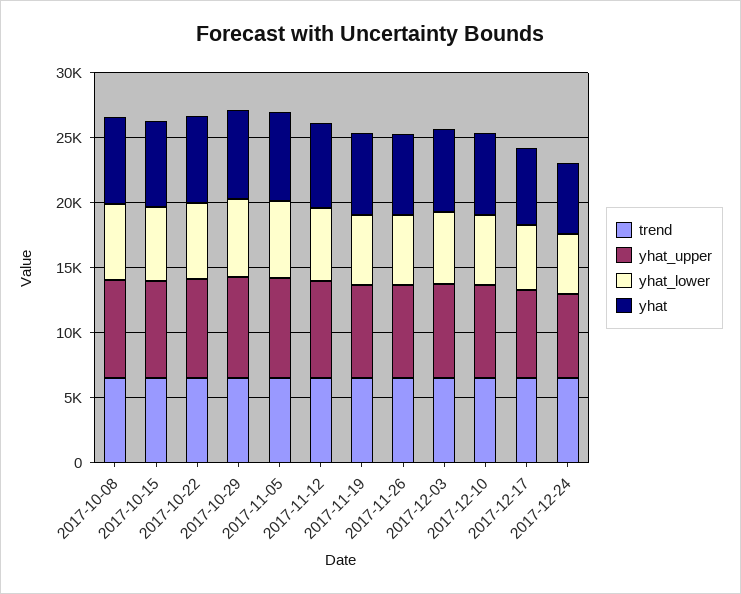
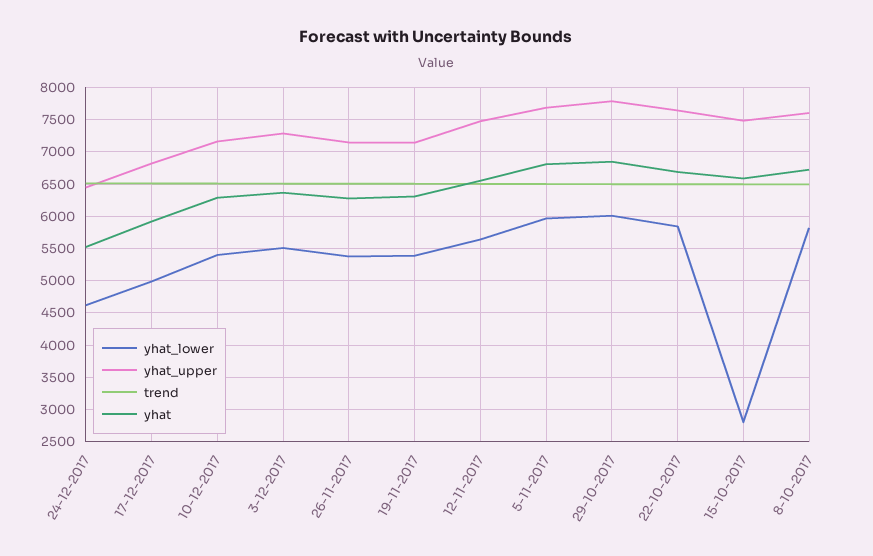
  {
    "trend": {
      "2017-10-08": 6500,
      "2017-10-15": 6500,
      "2017-10-22": 6500,
      "2017-10-29": 6500,
      "2017-11-05": 6500,
      "2017-11-12": 6500,
      "2017-11-19": 6500,
      "2017-11-26": 6500,
      "2017-12-03": 6500,
      "2017-12-10": 6500,
      "2017-12-17": 6500,
      "2017-12-24": 6500
    },
    "yhat_upper": {
      "2017-10-08": 7600,
      "2017-10-15": 7500,
      "2017-10-22": 7600,
      "2017-10-29": 7800,
      "2017-11-05": 7700,
      "2017-11-12": 7500,
      "2017-11-19": 7100,
      "2017-11-26": 7100,
      "2017-12-03": 7300,
      "2017-12-10": 7200,
      "2017-12-17": 6800,
      "2017-12-24": 6400
    },
    "yhat_lower": {
      "2017-10-08": 5800,
-     "2017-10-15": 6000,
+     "2017-10-15": 2800,
      "2017-10-22": 5800,
      "2017-10-29": 6000,
      "2017-11-05": 6000,
      "2017-11-12": 5600,
      "2017-11-19": 5400,
      "2017-11-26": 5400,
      "2017-12-03": 5500,
      "2017-12-10": 5400,
      "2017-12-17": 5000,
      "2017-12-24": 4600
    },
    "yhat": {
      "2017-10-08": 6700,
      "2017-10-15": 6600,
      "2017-10-22": 6700,
      "2017-10-29": 6800,
      "2017-11-05": 6800,
      "2017-11-12": 6600,
      "2017-11-19": 6300,
      "2017-11-26": 6300,
      "2017-12-03": 6400,
      "2017-12-10": 6300,
      "2017-12-17": 5900,
      "2017-12-24": 5500
    }
  }

